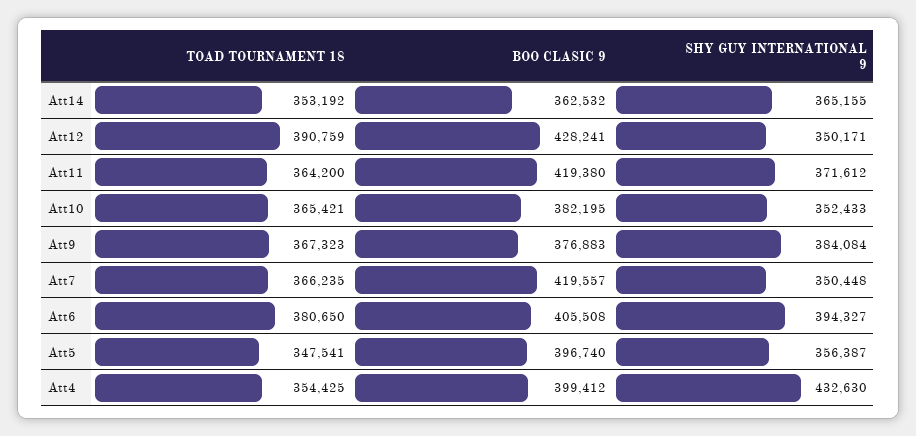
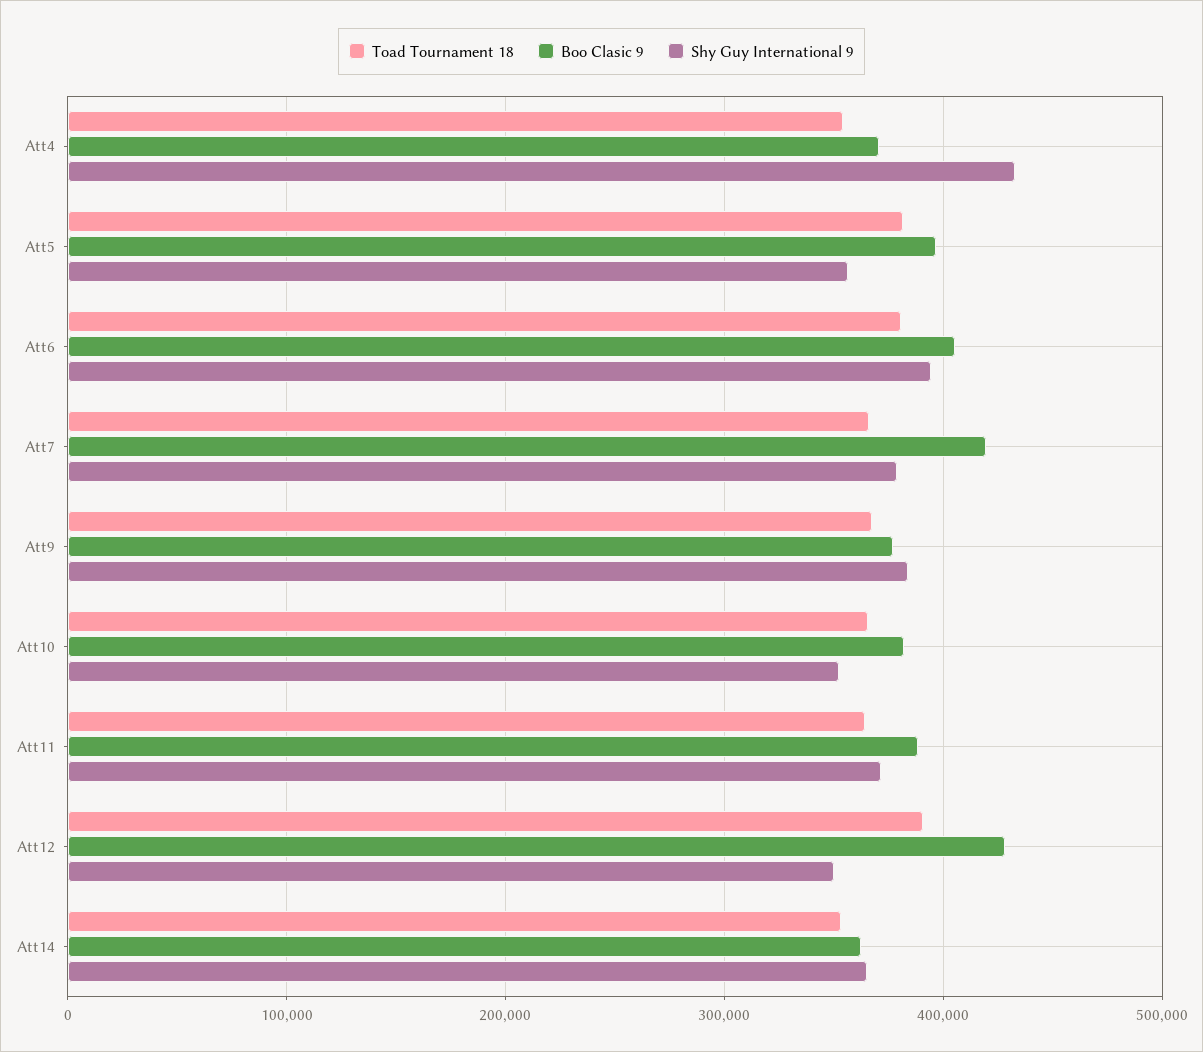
  {
    "TOAD TOURNAMENT 18": {
      "Att14": 353192,
      "Att12": 390759,
      "Att11": 364200,
      "Att10": 365421,
      "Att9": 367323,
      "Att7": 366235,
      "Att6": 380650,
-     "Att5": 347541,
+     "Att5": 380000,
      "Att4": 354425
    },
    "BOO CLASIC 9": {
      "Att14": 362532,
      "Att12": 428241,
-     "Att11": 419380,
+     "Att11": 390000,
      "Att10": 382195,
      "Att9": 376883,
      "Att7": 419557,
      "Att6": 405508,
      "Att5": 396740,
-     "Att4": 399412
+     "Att4": 370000
    },
    "SHY GUY INTERNATIONAL 9": {
      "Att14": 365155,
      "Att12": 350171,
      "Att11": 371612,
      "Att10": 352433,
      "Att9": 384084,
-     "Att7": 350448,
+     "Att7": 380000,
      "Att6": 394327,
      "Att5": 356387,
      "Att4": 432630
    }
  }

